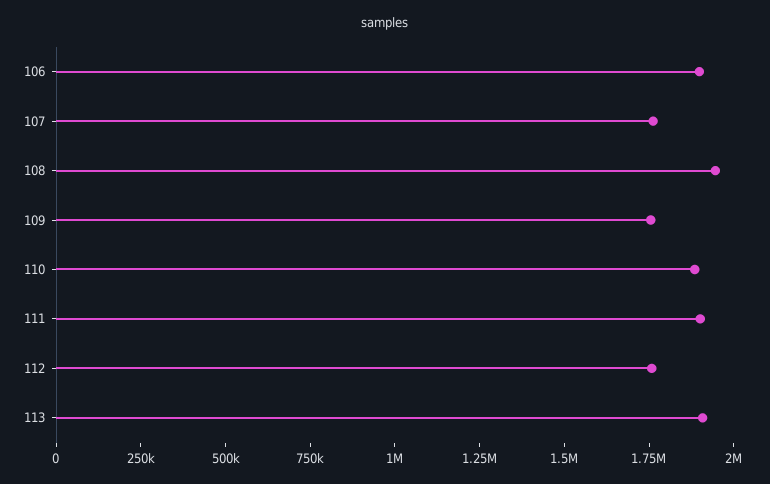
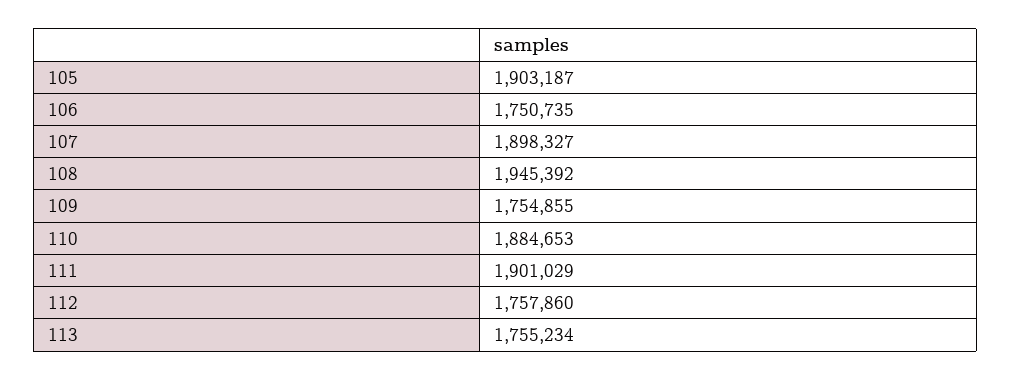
  {
-   "106": 1900000,
+   "106": 1750735,
-   "107": 1750000,
+   "107": 1898327,
    "108": 1945392,
    "109": 1754855,
    "110": 1884653,
    "111": 1901029,
    "112": 1757860,
-   "113": 1900000
+   "113": 1755234,
+   "105": 1903187
  }

